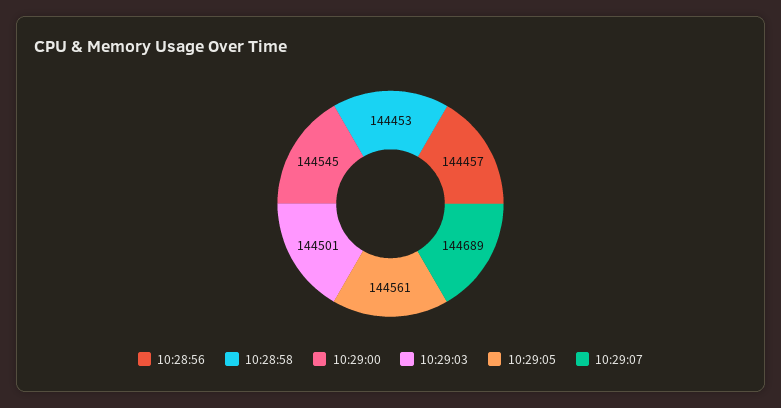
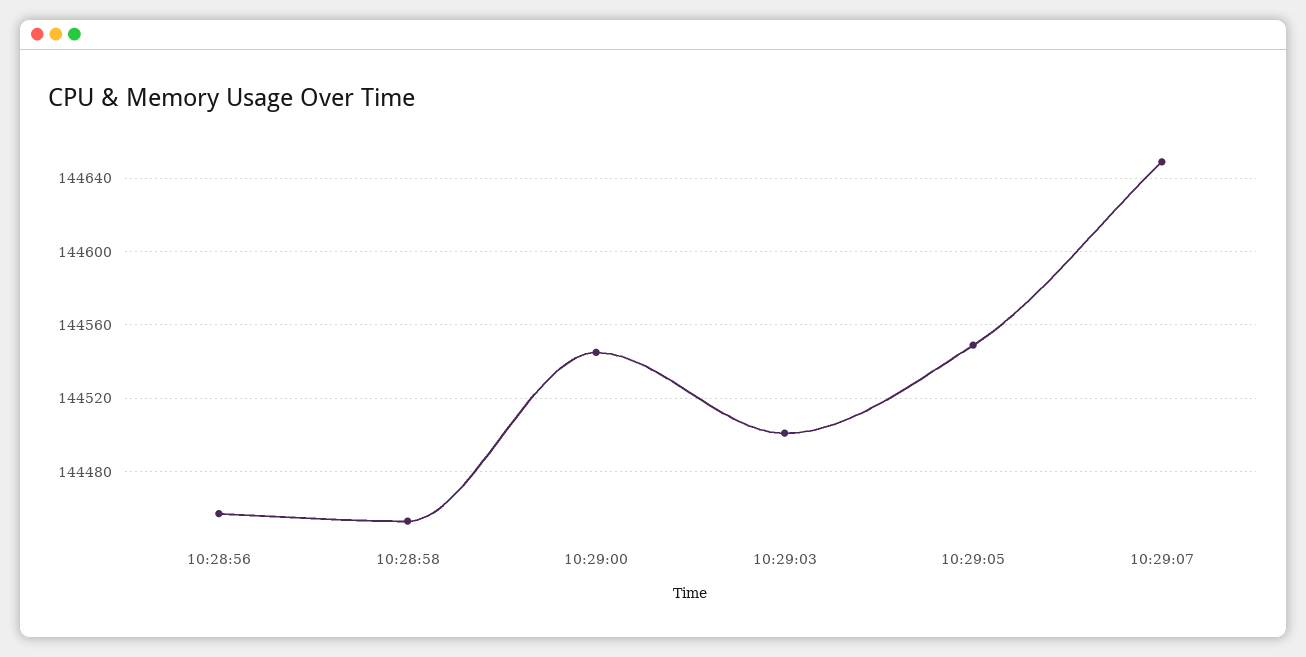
  {
    "10:28:56": 144457,
    "10:28:58": 144453,
    "10:29:00": 144545,
    "10:29:03": 144501,
-   "10:29:05": 144561,
+   "10:29:05": 144550,
-   "10:29:07": 144689
+   "10:29:07": 144650
  }

